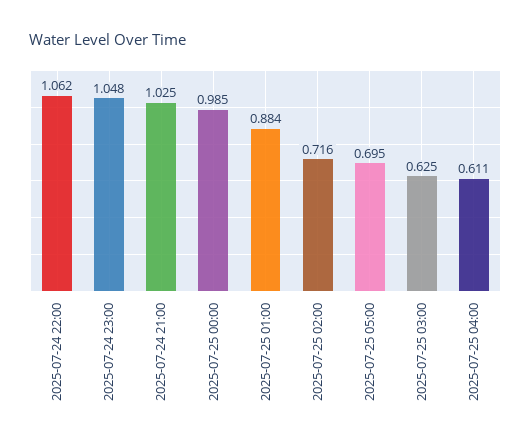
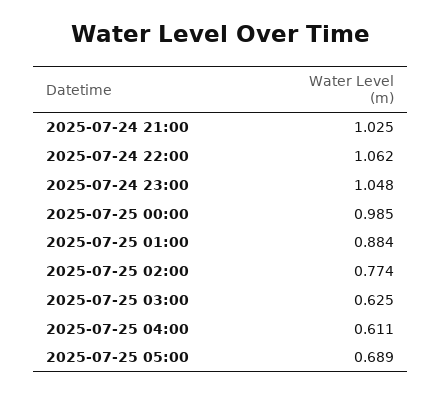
  {
    "2025-07-24 22:00": 1.062,
    "2025-07-24 23:00": 1.048,
    "2025-07-24 21:00": 1.025,
    "2025-07-25 00:00": 0.985,
    "2025-07-25 01:00": 0.884,
-   "2025-07-25 02:00": 0.716,
+   "2025-07-25 02:00": 0.774,
-   "2025-07-25 05:00": 0.695,
+   "2025-07-25 05:00": 0.689,
    "2025-07-25 03:00": 0.625,
    "2025-07-25 04:00": 0.611
  }

